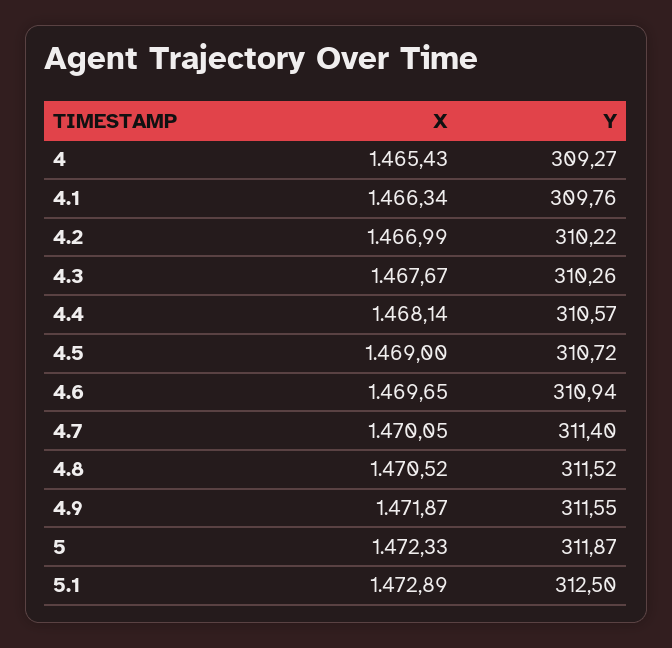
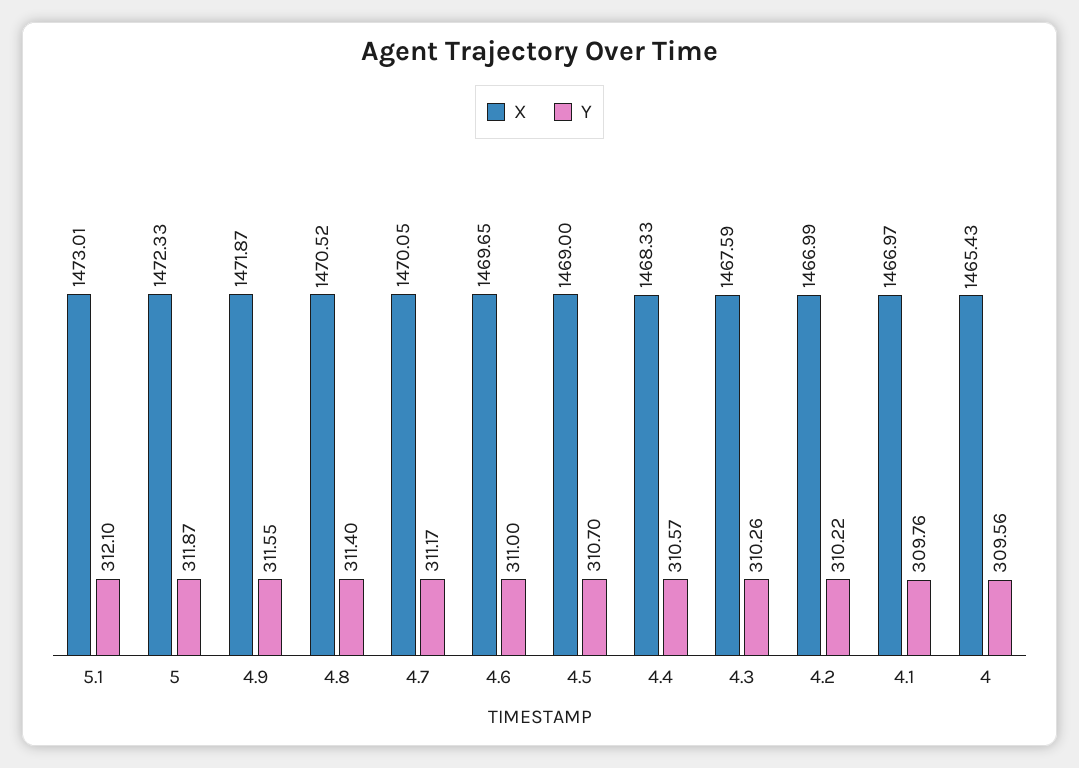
  {
    "X": {
      "4": 1465.43,
-     "4.1": 1466.34,
+     "4.1": 1466.97,
      "4.2": 1466.99,
-     "4.3": 1467.67,
+     "4.3": 1467.59,
-     "4.4": 1468.14,
+     "4.4": 1468.33,
      "4.5": 1469,
      "4.6": 1469.65,
      "4.7": 1470.05,
      "4.8": 1470.52,
      "4.9": 1471.87,
      "5": 1472.33,
-     "5.1": 1472.89
+     "5.1": 1473.01
    },
    "Y": {
-     "4": 309.27,
+     "4": 309.56,
      "4.1": 309.76,
      "4.2": 310.22,
      "4.3": 310.26,
      "4.4": 310.57,
-     "4.5": 310.72,
+     "4.5": 310.7,
-     "4.6": 310.94,
+     "4.6": 311,
-     "4.7": 311.4,
+     "4.7": 311.17,
-     "4.8": 311.52,
+     "4.8": 311.4,
      "4.9": 311.55,
      "5": 311.87,
-     "5.1": 312.5
+     "5.1": 312.1
    }
  }

